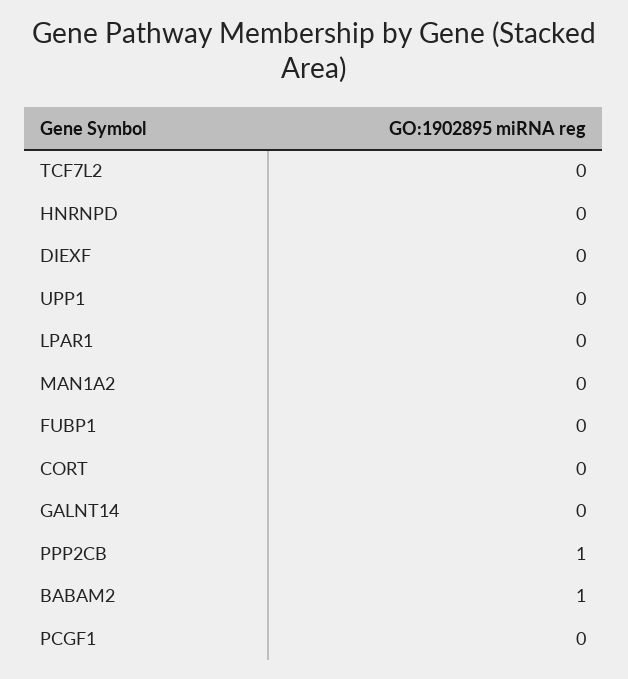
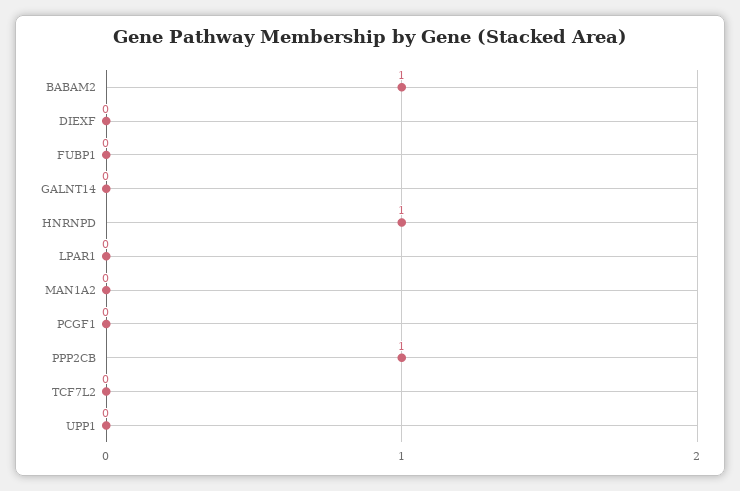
  {
    "TCF7L2": 0,
-   "HNRNPD": 0,
+   "HNRNPD": 1,
    "DIEXF": 0,
    "UPP1": 0,
    "LPAR1": 0,
    "MAN1A2": 0,
    "FUBP1": 0,
-   "CORT": 0,
    "GALNT14": 0,
    "PPP2CB": 1,
    "BABAM2": 1,
    "PCGF1": 0
  }

